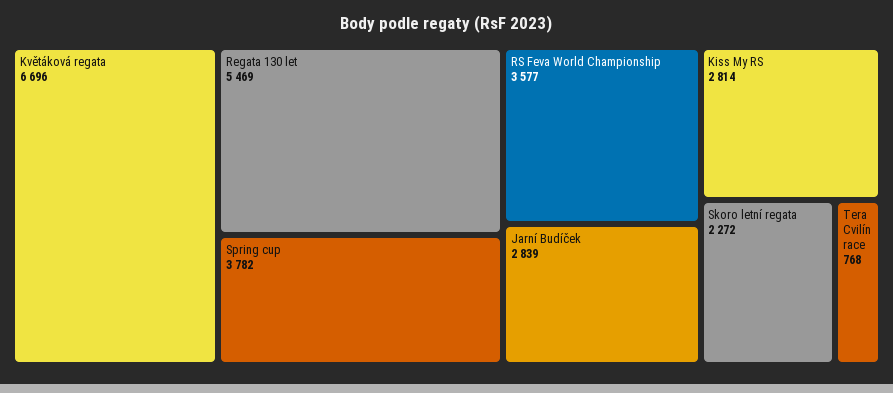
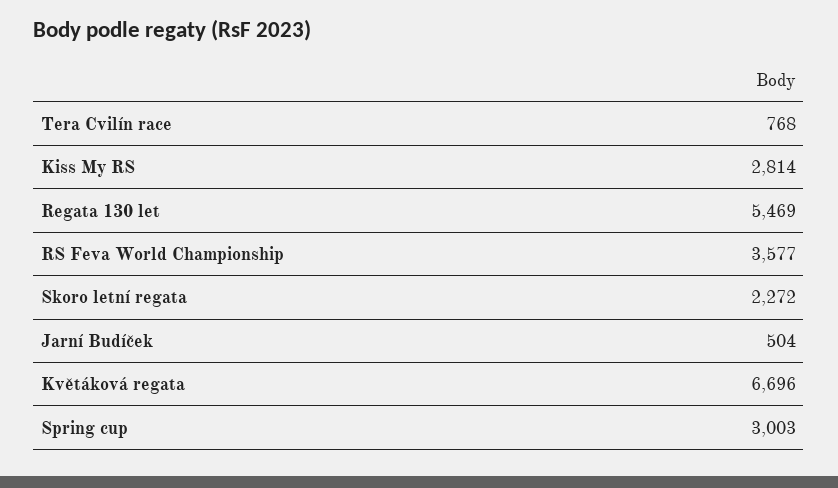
  {
    "Květáková regata": 6696,
    "Regata 130 let": 5469,
-   "Spring cup": 3782,
+   "Spring cup": 3003,
    "RS Feva World Championship": 3577,
-   "Jarní Budíček": 2839,
+   "Jarní Budíček": 504,
    "Kiss My RS": 2814,
    "Skoro letní regata": 2272,
    "Tera Cvilín race": 768
  }

